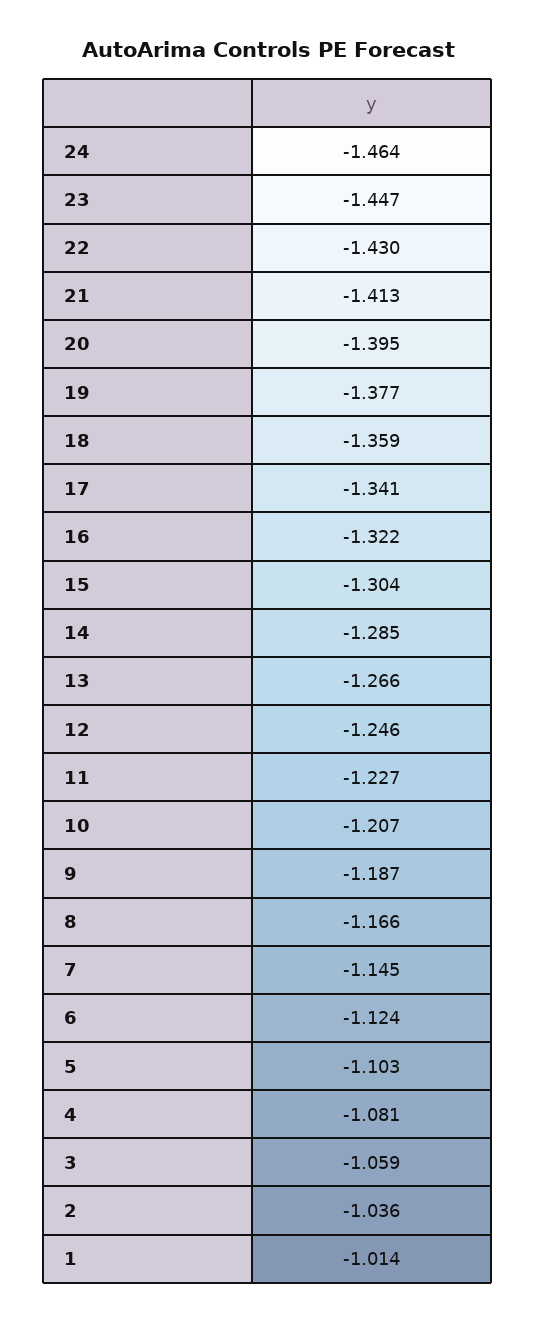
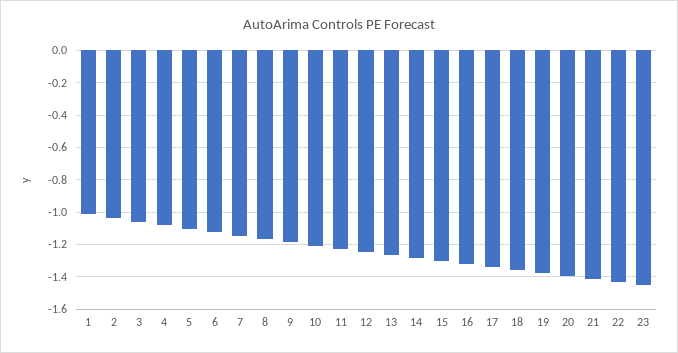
  {
-   "24": -1.464,
    "23": -1.447,
    "22": -1.43,
    "21": -1.413,
    "20": -1.395,
    "19": -1.377,
    "18": -1.359,
    "17": -1.341,
    "16": -1.322,
    "15": -1.304,
    "14": -1.285,
    "13": -1.266,
    "12": -1.246,
    "11": -1.227,
    "10": -1.207,
    "9": -1.187,
    "8": -1.166,
    "7": -1.145,
    "6": -1.124,
    "5": -1.103,
    "4": -1.081,
    "3": -1.059,
    "2": -1.036,
    "1": -1.014
  }

